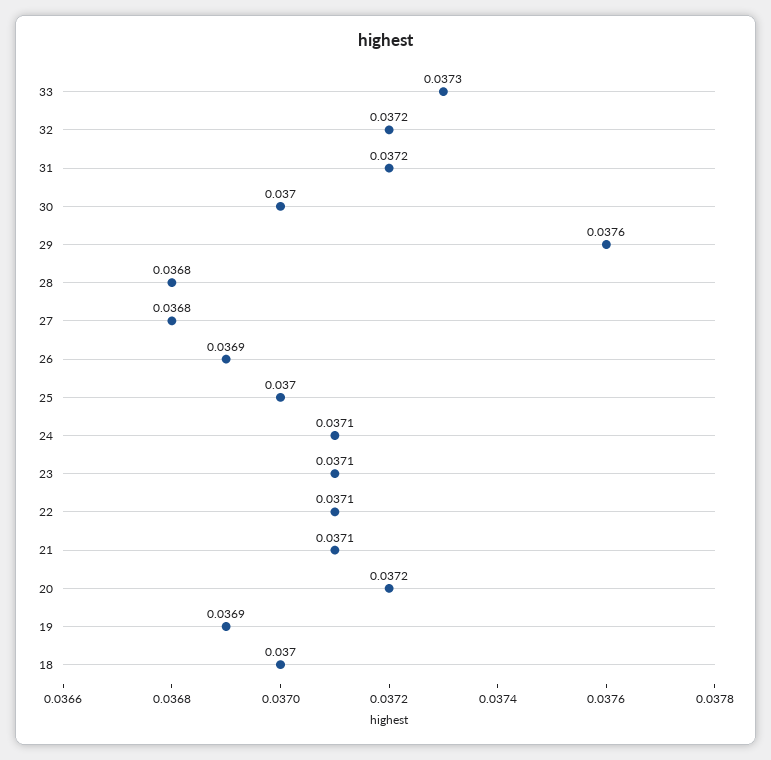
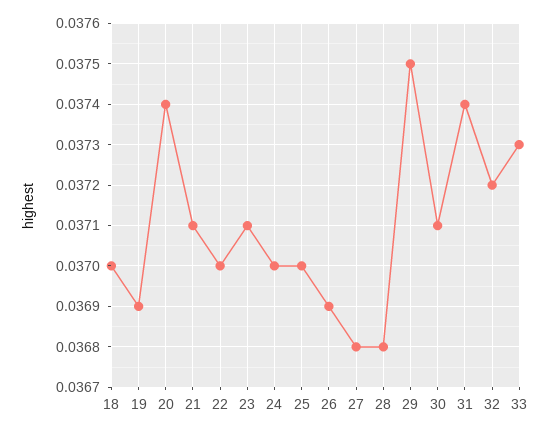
  {
    "33": 0.0373,
    "32": 0.0372,
-   "31": 0.0372,
+   "31": 0.0374,
-   "30": 0.037,
+   "30": 0.0371,
-   "29": 0.0376,
+   "29": 0.0375,
    "28": 0.0368,
    "27": 0.0368,
    "26": 0.0369,
    "25": 0.037,
-   "24": 0.0371,
+   "24": 0.037,
    "23": 0.0371,
-   "22": 0.0371,
+   "22": 0.037,
    "21": 0.0371,
-   "20": 0.0372,
+   "20": 0.0374,
    "19": 0.0369,
    "18": 0.037
  }

